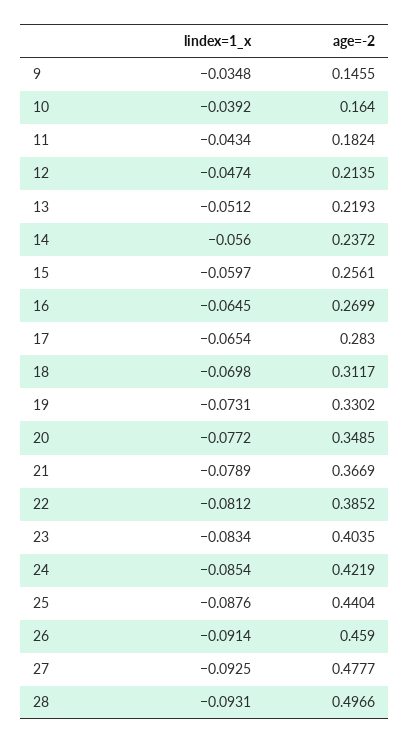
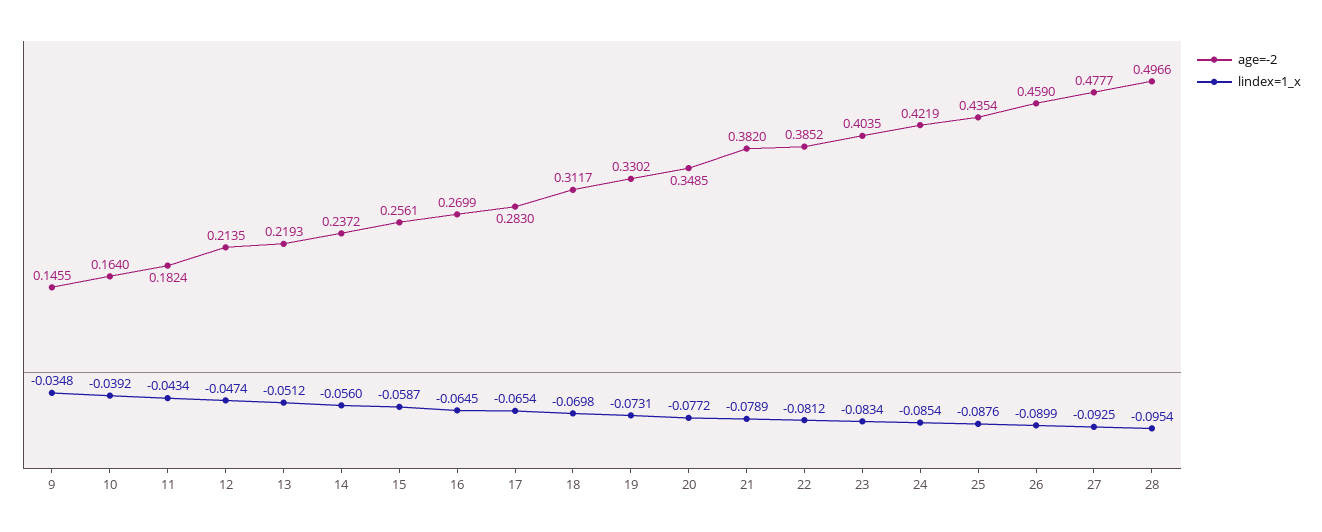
  {
    "lindex=1_x": {
      "9": -0.0348,
      "10": -0.0392,
      "11": -0.0434,
      "12": -0.0474,
      "13": -0.0512,
      "14": -0.056,
-     "15": -0.0597,
+     "15": -0.0587,
      "16": -0.0645,
      "17": -0.0654,
      "18": -0.0698,
      "19": -0.0731,
      "20": -0.0772,
      "21": -0.0789,
      "22": -0.0812,
      "23": -0.0834,
      "24": -0.0854,
      "25": -0.0876,
-     "26": -0.0914,
+     "26": -0.0899,
      "27": -0.0925,
-     "28": -0.0931
+     "28": -0.0954
    },
    "age=-2": {
      "9": 0.1455,
      "10": 0.164,
      "11": 0.1824,
      "12": 0.2135,
      "13": 0.2193,
      "14": 0.2372,
      "15": 0.2561,
      "16": 0.2699,
      "17": 0.283,
      "18": 0.3117,
      "19": 0.3302,
      "20": 0.3485,
-     "21": 0.3669,
+     "21": 0.382,
      "22": 0.3852,
      "23": 0.4035,
      "24": 0.4219,
-     "25": 0.4404,
+     "25": 0.4354,
      "26": 0.459,
      "27": 0.4777,
      "28": 0.4966
    }
  }

